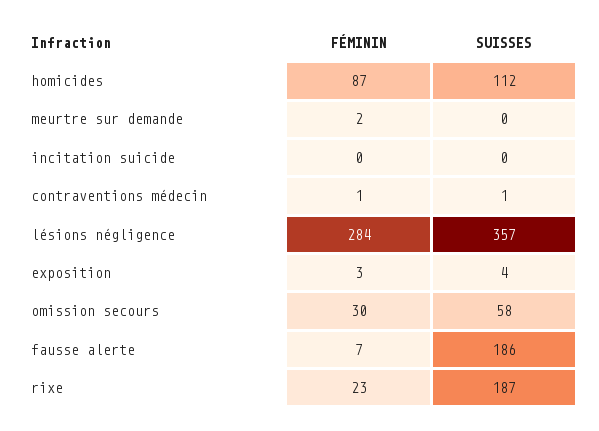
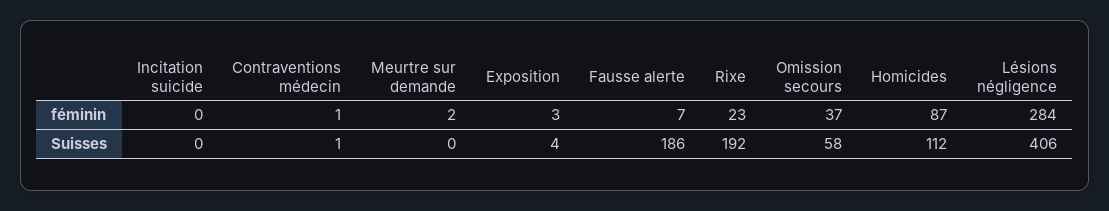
  {
    "FÉMININ": {
      "homicides": 87,
      "meurtre sur demande": 2,
      "incitation suicide": 0,
      "contraventions médecin": 1,
      "lésions négligence": 284,
      "exposition": 3,
-     "omission secours": 30,
+     "omission secours": 37,
      "fausse alerte": 7,
      "rixe": 23
    },
    "SUISSES": {
      "homicides": 112,
      "meurtre sur demande": 0,
      "incitation suicide": 0,
      "contraventions médecin": 1,
-     "lésions négligence": 357,
+     "lésions négligence": 406,
      "exposition": 4,
      "omission secours": 58,
      "fausse alerte": 186,
-     "rixe": 187
+     "rixe": 192
    }
  }

